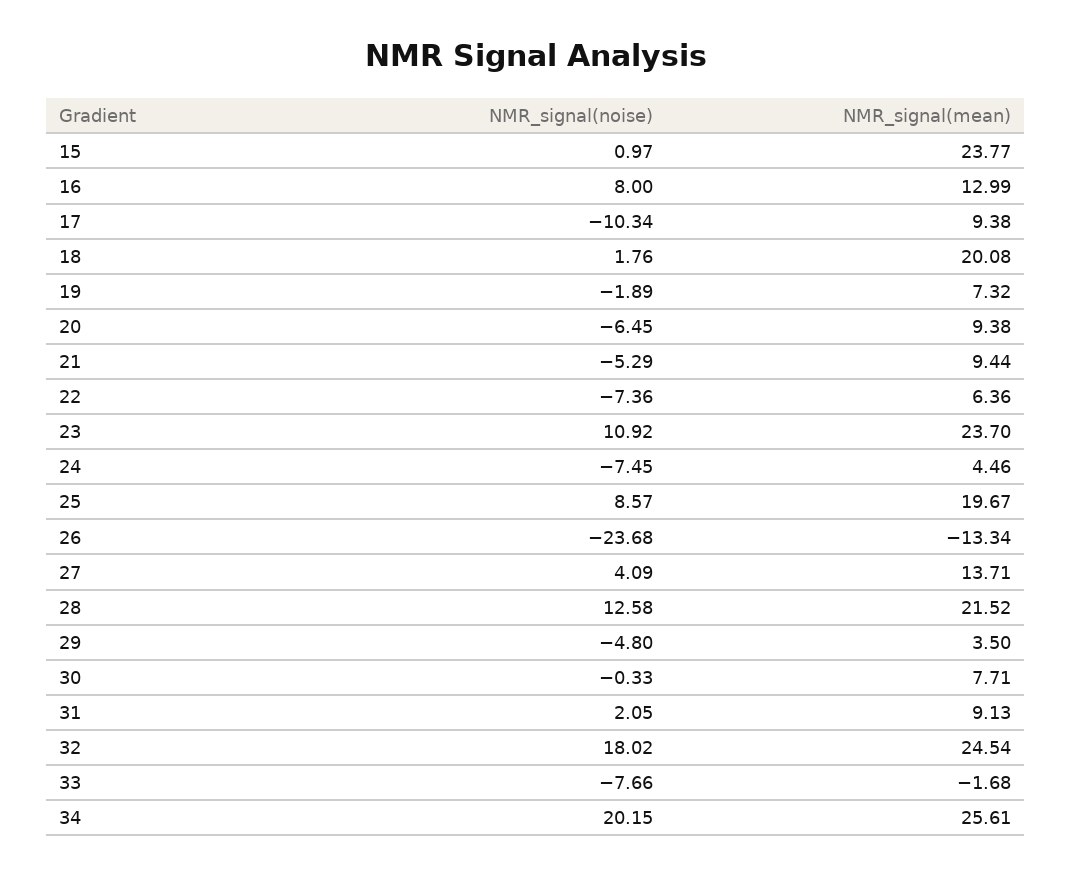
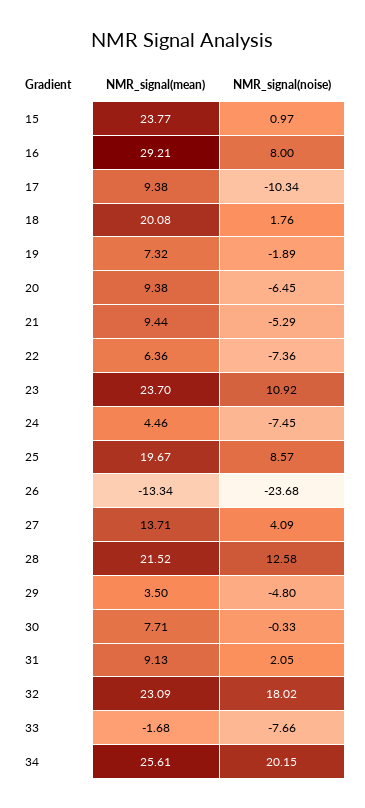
  {
    "NMR_signal(noise)": {
      "15": 0.97,
      "16": 8,
      "17": -10.34,
      "18": 1.76,
      "19": -1.89,
      "20": -6.45,
      "21": -5.29,
      "22": -7.36,
      "23": 10.92,
      "24": -7.45,
      "25": 8.57,
      "26": -23.68,
      "27": 4.09,
      "28": 12.58,
      "29": -4.8,
      "30": -0.33,
      "31": 2.05,
      "32": 18.02,
      "33": -7.66,
      "34": 20.15
    },
    "NMR_signal(mean)": {
      "15": 23.77,
-     "16": 12.99,
+     "16": 29.21,
      "17": 9.38,
      "18": 20.08,
      "19": 7.32,
      "20": 9.38,
      "21": 9.44,
      "22": 6.36,
      "23": 23.7,
      "24": 4.46,
      "25": 19.67,
      "26": -13.34,
      "27": 13.71,
      "28": 21.52,
      "29": 3.5,
      "30": 7.71,
      "31": 9.13,
-     "32": 24.54,
+     "32": 23.09,
      "33": -1.68,
      "34": 25.61
    }
  }

